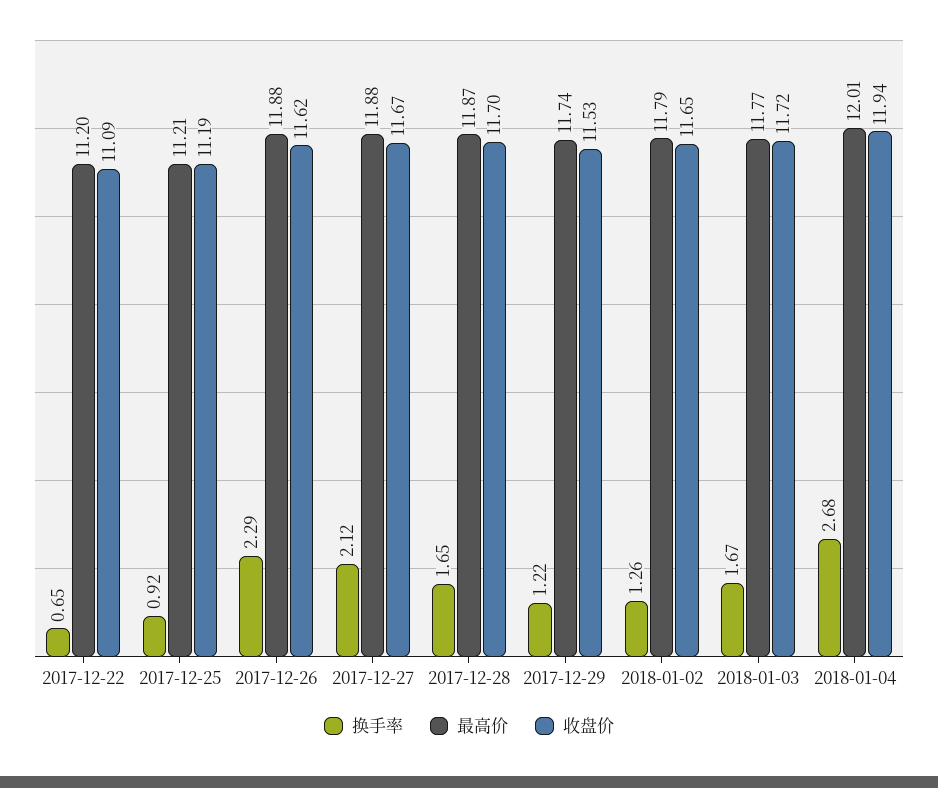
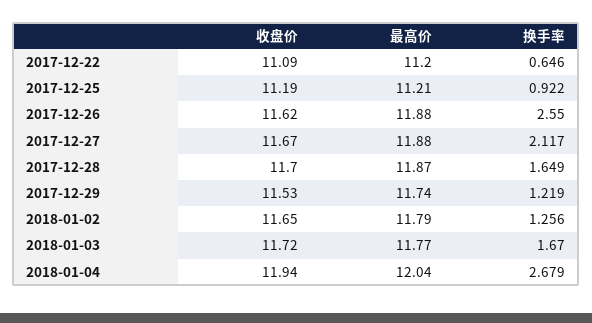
  {
    "换手率": {
      "2017-12-22": 0.646,
      "2017-12-25": 0.922,
-     "2017-12-26": 2.29,
+     "2017-12-26": 2.55,
      "2017-12-27": 2.117,
      "2017-12-28": 1.649,
      "2017-12-29": 1.219,
      "2018-01-02": 1.256,
      "2018-01-03": 1.67,
      "2018-01-04": 2.679
    },
    "最高价": {
      "2017-12-22": 11.2,
      "2017-12-25": 11.21,
      "2017-12-26": 11.88,
      "2017-12-27": 11.88,
      "2017-12-28": 11.87,
      "2017-12-29": 11.74,
      "2018-01-02": 11.79,
      "2018-01-03": 11.77,
-     "2018-01-04": 12.01
+     "2018-01-04": 12.04
    },
    "收盘价": {
      "2017-12-22": 11.09,
      "2017-12-25": 11.19,
      "2017-12-26": 11.62,
      "2017-12-27": 11.67,
      "2017-12-28": 11.7,
      "2017-12-29": 11.53,
      "2018-01-02": 11.65,
      "2018-01-03": 11.72,
      "2018-01-04": 11.94
    }
  }

